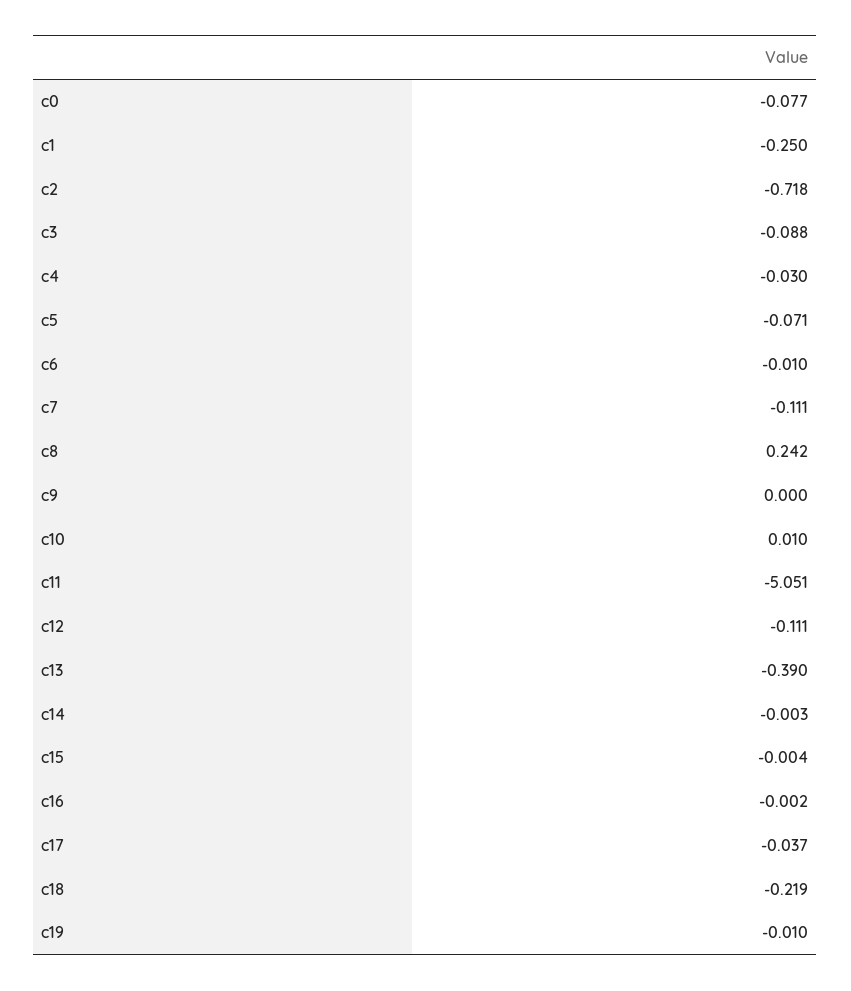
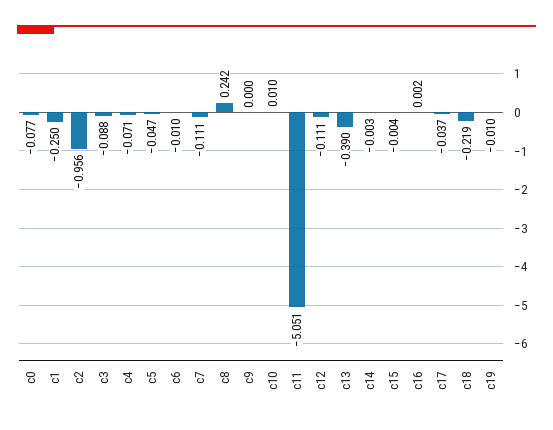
  {
    "c0": -0.077,
    "c1": -0.25,
-   "c2": -0.718,
+   "c2": -0.956,
    "c3": -0.088,
-   "c4": -0.03,
+   "c4": -0.071,
-   "c5": -0.071,
+   "c5": -0.047,
    "c6": -0.01,
    "c7": -0.111,
    "c8": 0.242,
    "c9": 0,
    "c10": 0.01,
    "c11": -5.051,
    "c12": -0.111,
    "c13": -0.39,
    "c14": -0.003,
    "c15": -0.004,
-   "c16": -0.002,
+   "c16": 0.002,
    "c17": -0.037,
    "c18": -0.219,
    "c19": -0.01
  }

